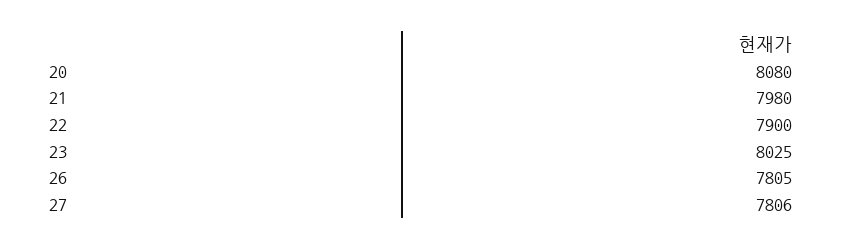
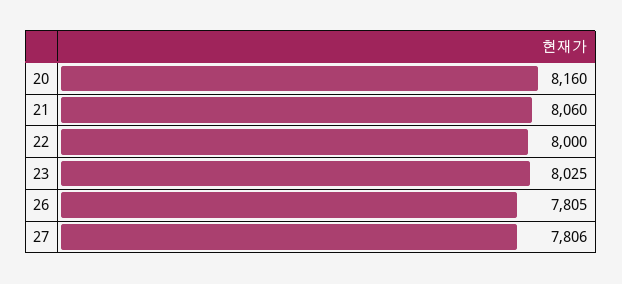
  {
-   "20": 8080,
+   "20": 8160,
-   "21": 7980,
+   "21": 8060,
-   "22": 7900,
+   "22": 8000,
    "23": 8025,
    "26": 7805,
    "27": 7806
  }

